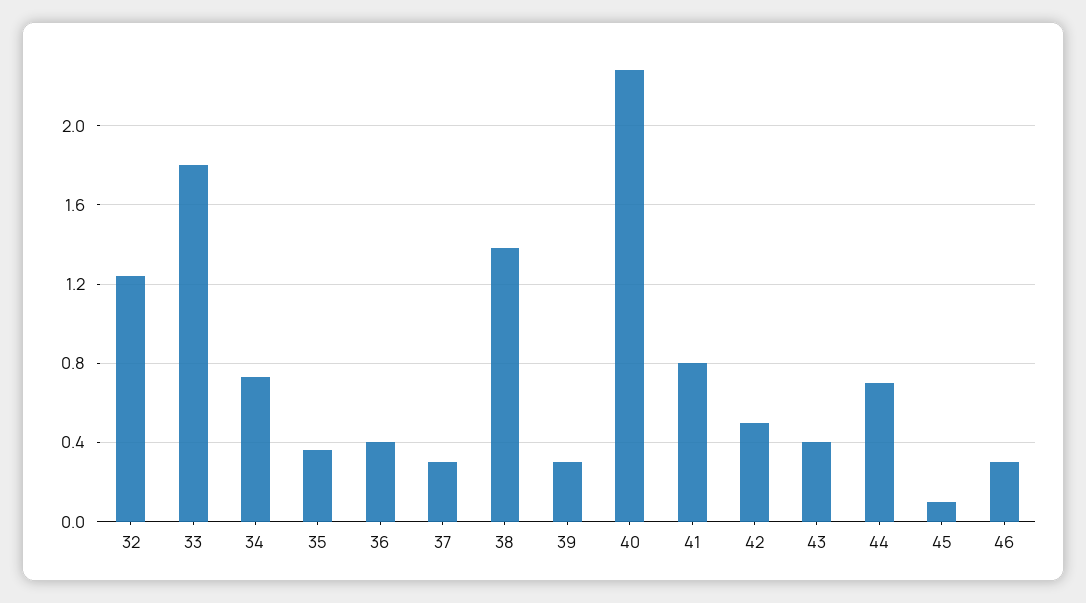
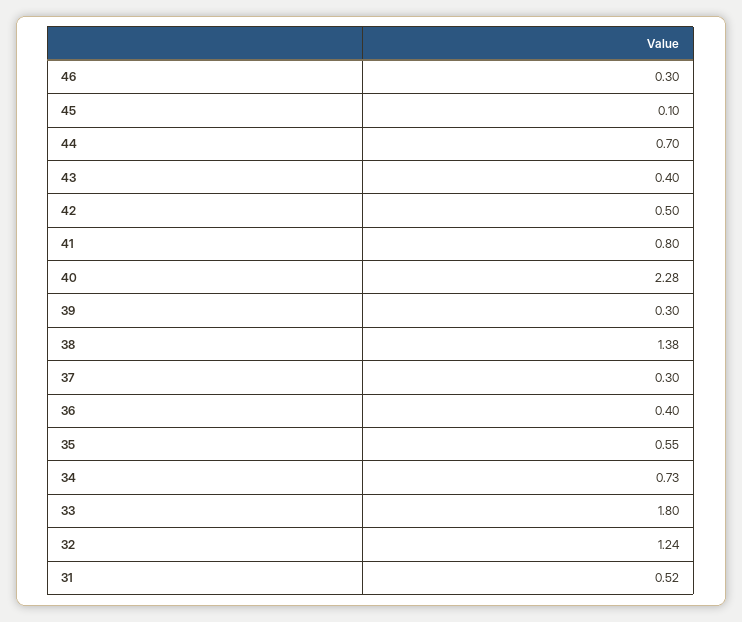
  {
    "32": 1.24,
    "33": 1.8,
    "34": 0.73,
-   "35": 0.35,
+   "35": 0.55,
    "36": 0.4,
    "37": 0.3,
    "38": 1.38,
    "39": 0.3,
    "40": 2.28,
    "41": 0.8,
    "42": 0.5,
    "43": 0.4,
    "44": 0.7,
    "45": 0.1,
-   "46": 0.3
+   "46": 0.3,
+   "31": 0.52
  }

